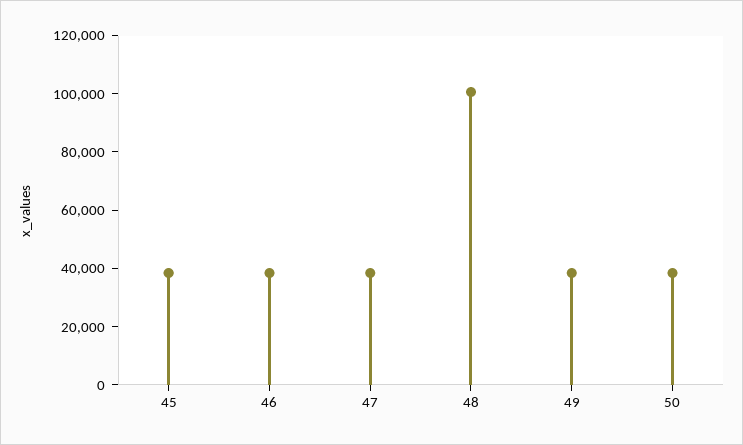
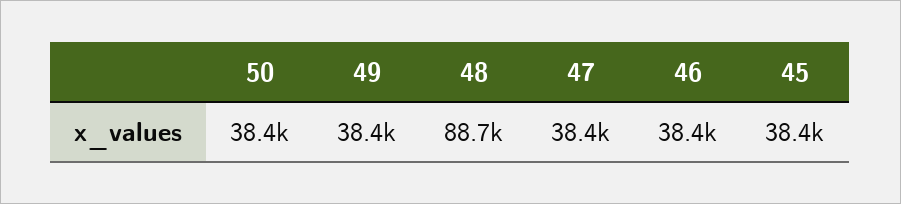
  {
    "45": 38400,
    "46": 38400,
    "47": 38400,
-   "48": 100000,
+   "48": 88700,
    "49": 38400,
    "50": 38400
  }

